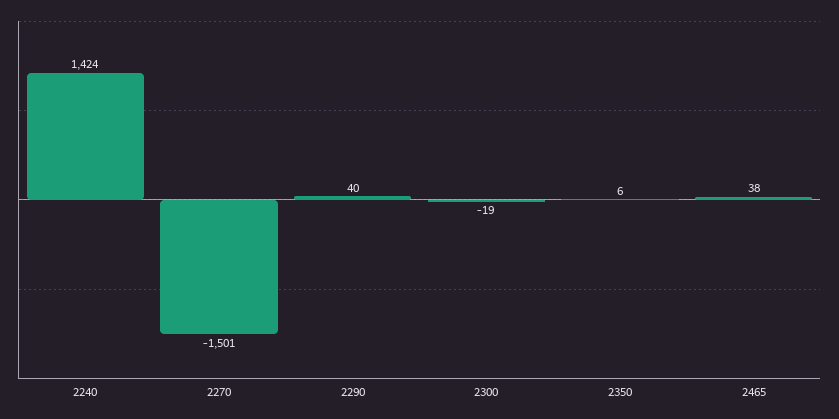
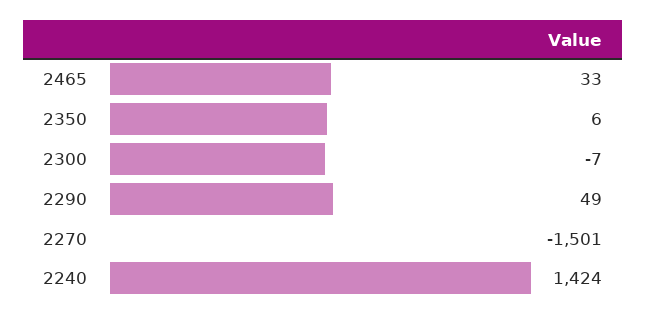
  {
    "2240": 1424,
    "2270": -1501,
-   "2290": 40,
+   "2290": 49,
-   "2300": -19,
+   "2300": -7,
    "2350": 6,
-   "2465": 38
+   "2465": 33
  }

